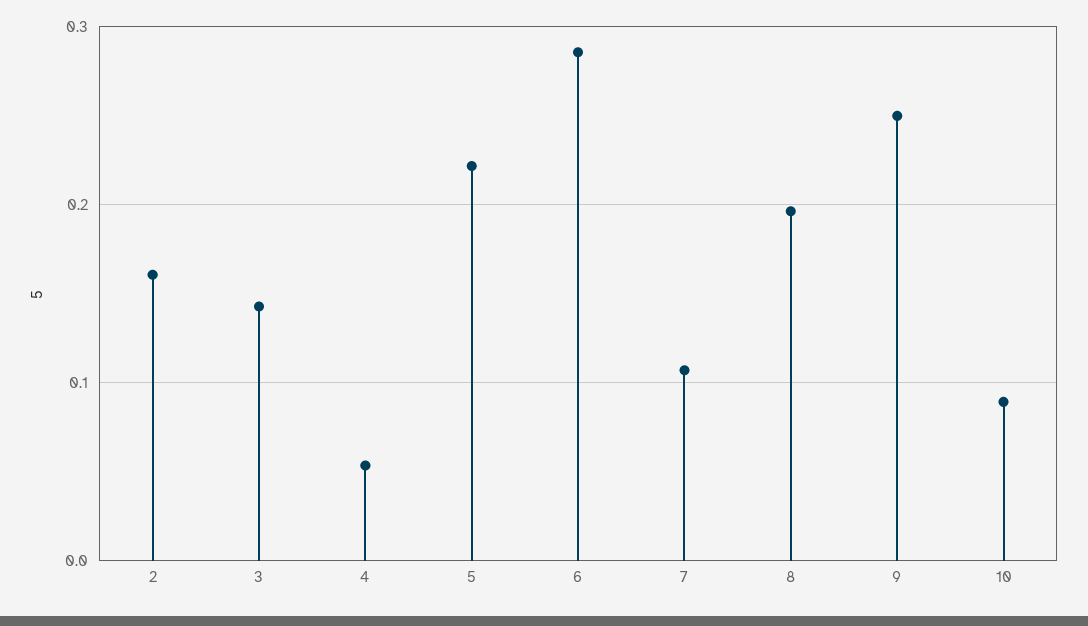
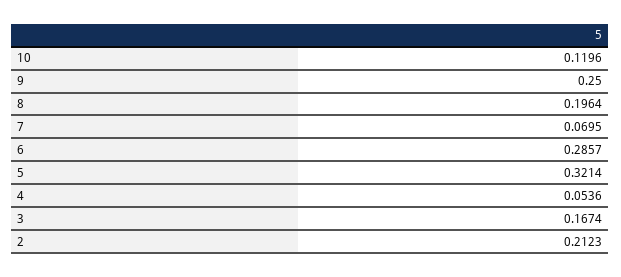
  {
-   "2": 0.16,
+   "2": 0.2123,
-   "3": 0.14,
+   "3": 0.1674,
    "4": 0.0536,
-   "5": 0.22,
+   "5": 0.3214,
    "6": 0.2857,
-   "7": 0.11,
+   "7": 0.0695,
    "8": 0.1964,
    "9": 0.25,
-   "10": 0.09
+   "10": 0.1196
  }

